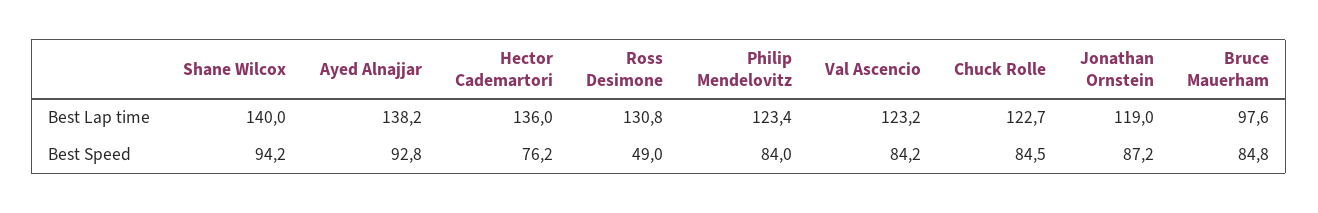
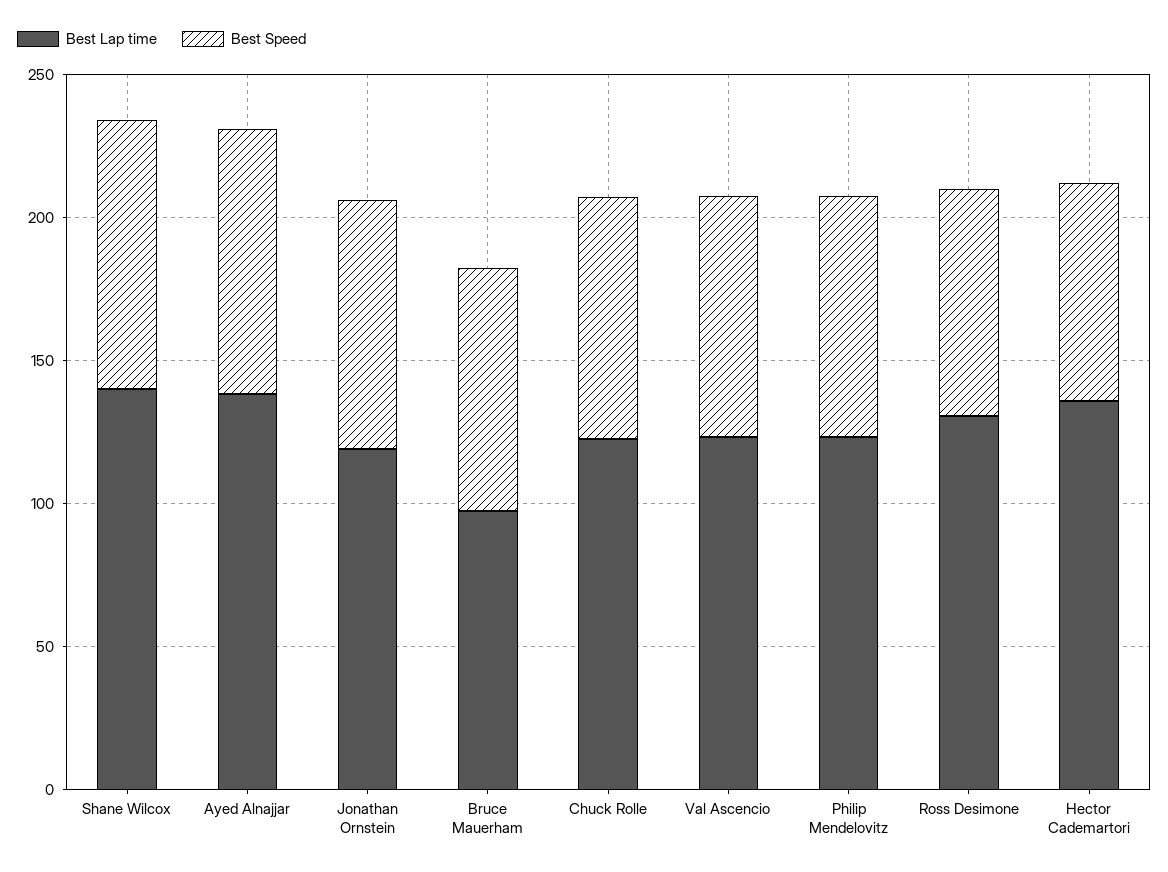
  {
    "Best Lap time": {
      "Shane Wilcox": 140,
      "Ayed Alnajjar": 138.2,
      "Hector Cademartori": 136,
      "Ross Desimone": 130.8,
      "Philip Mendelovitz": 123.4,
      "Val Ascencio": 123.2,
      "Chuck Rolle": 122.7,
      "Jonathan Ornstein": 119,
      "Bruce Mauerham": 97.6
    },
    "Best Speed": {
      "Shane Wilcox": 94.2,
      "Ayed Alnajjar": 92.8,
      "Hector Cademartori": 76.2,
-     "Ross Desimone": 49,
+     "Ross Desimone": 80,
      "Philip Mendelovitz": 84,
      "Val Ascencio": 84.2,
      "Chuck Rolle": 84.5,
      "Jonathan Ornstein": 87.2,
      "Bruce Mauerham": 84.8
    }
  }

